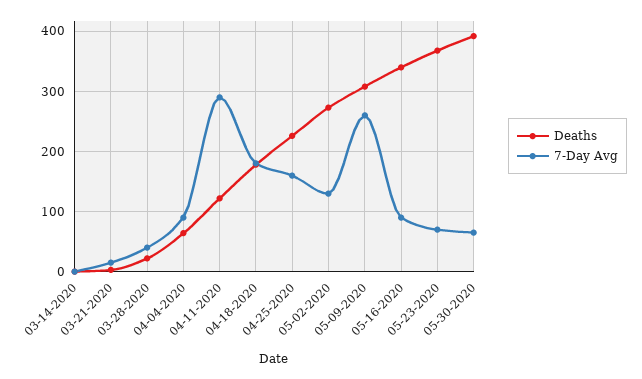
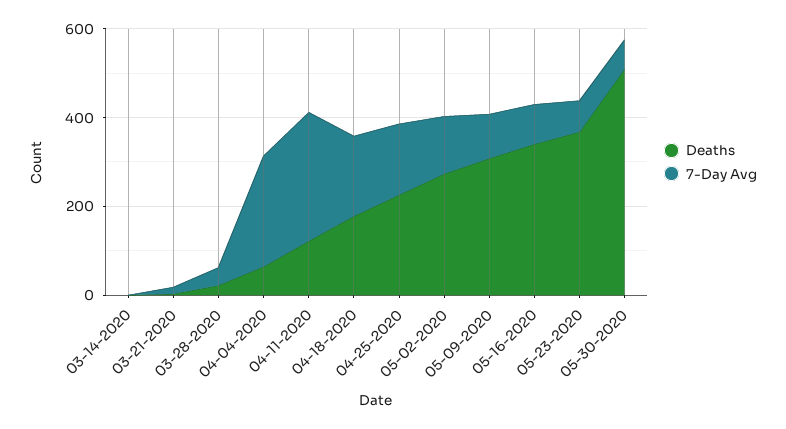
  {
    "Deaths": {
      "03-14-2020": 0,
      "03-21-2020": 0,
      "03-28-2020": 20,
      "04-04-2020": 60,
      "04-11-2020": 120,
      "04-18-2020": 180,
      "04-25-2020": 230,
      "05-02-2020": 270,
      "05-09-2020": 310,
      "05-16-2020": 340,
      "05-23-2020": 370,
-     "05-30-2020": 390
+     "05-30-2020": 500
    },
    "7-Day Avg": {
      "03-14-2020": 0,
      "03-21-2020": 20,
      "03-28-2020": 40,
-     "04-04-2020": 90,
+     "04-04-2020": 250,
      "04-11-2020": 290,
      "04-18-2020": 180,
      "04-25-2020": 160,
      "05-02-2020": 130,
-     "05-09-2020": 260,
+     "05-09-2020": 100,
      "05-16-2020": 90,
      "05-23-2020": 70,
      "05-30-2020": 70
    }
  }

